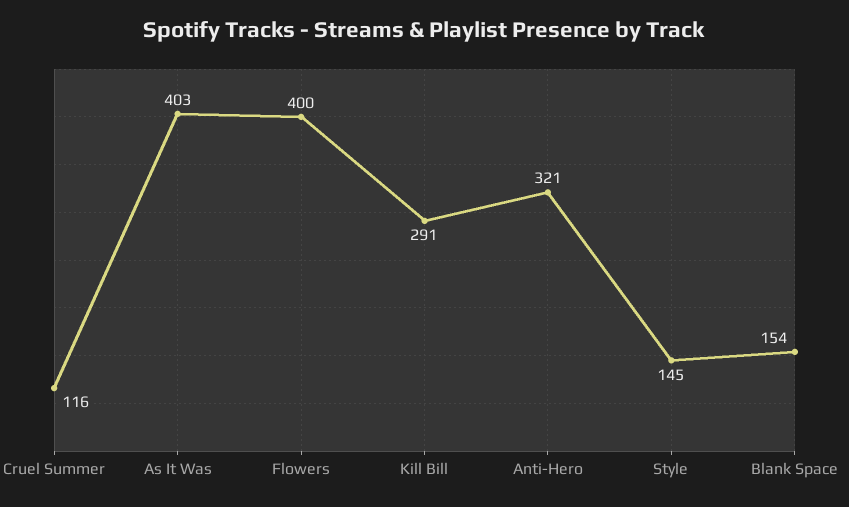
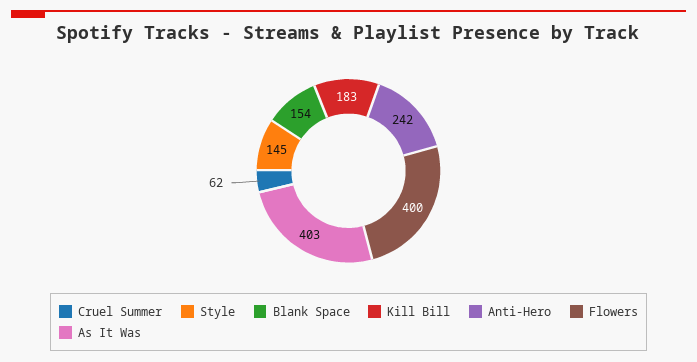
  {
-   "Cruel Summer": 116,
+   "Cruel Summer": 62,
    "As It Was": 403,
    "Flowers": 400,
-   "Kill Bill": 291,
+   "Kill Bill": 183,
-   "Anti-Hero": 321,
+   "Anti-Hero": 242,
    "Style": 145,
    "Blank Space": 154
  }

